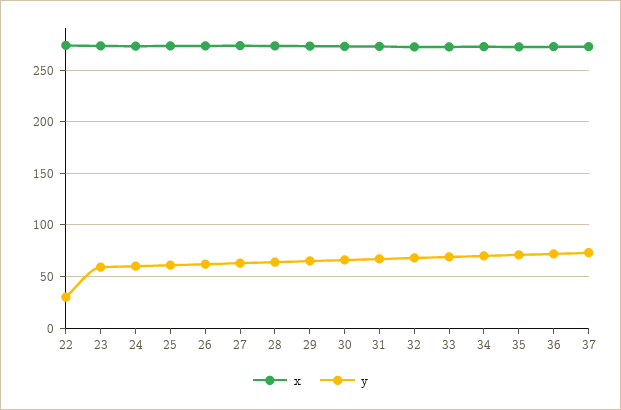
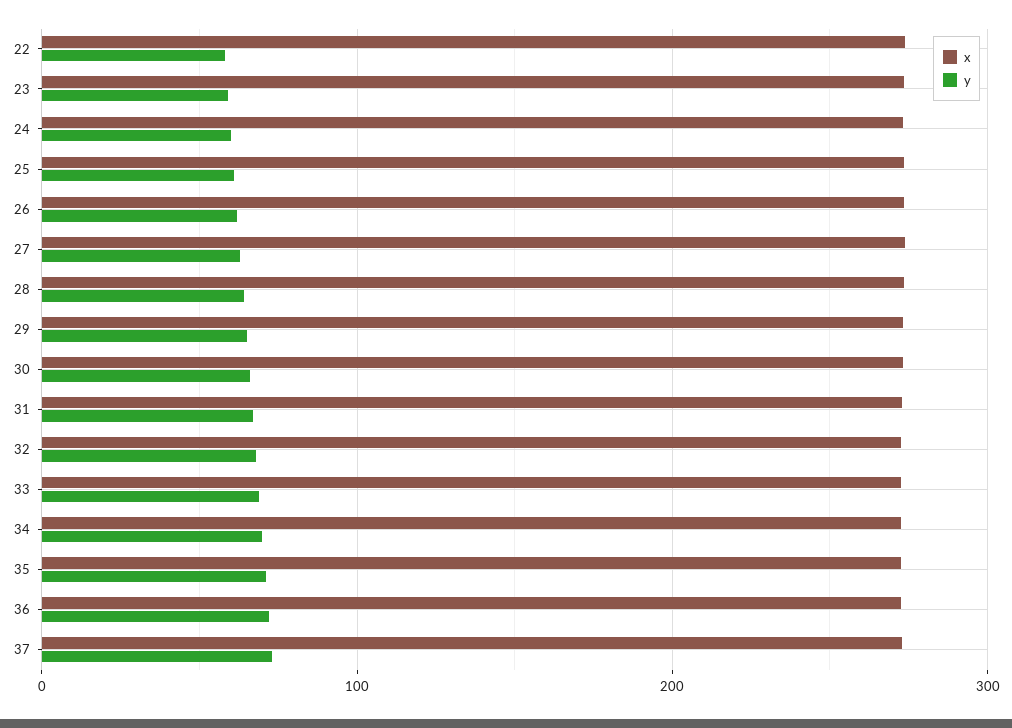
  {
    "x": {
      "22": 270,
      "23": 270,
      "24": 270,
      "25": 270,
      "26": 270,
      "27": 270,
      "28": 270,
      "29": 270,
      "30": 270,
      "31": 270,
      "32": 270,
      "33": 270,
      "34": 270,
      "35": 270,
      "36": 270,
      "37": 270
    },
    "y": {
-     "22": 30,
+     "22": 60,
      "23": 60,
      "24": 60,
      "25": 60,
      "26": 60,
      "27": 60,
      "28": 60,
      "29": 70,
      "30": 70,
      "31": 70,
      "32": 70,
      "33": 70,
      "34": 70,
      "35": 70,
      "36": 70,
      "37": 70
    }
  }

